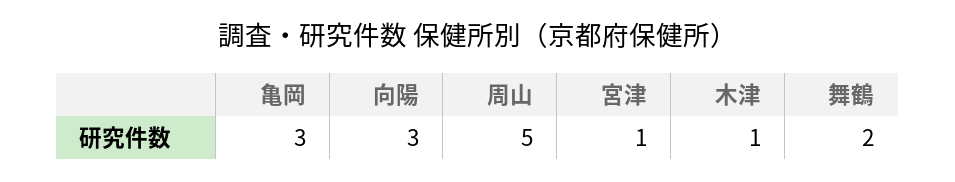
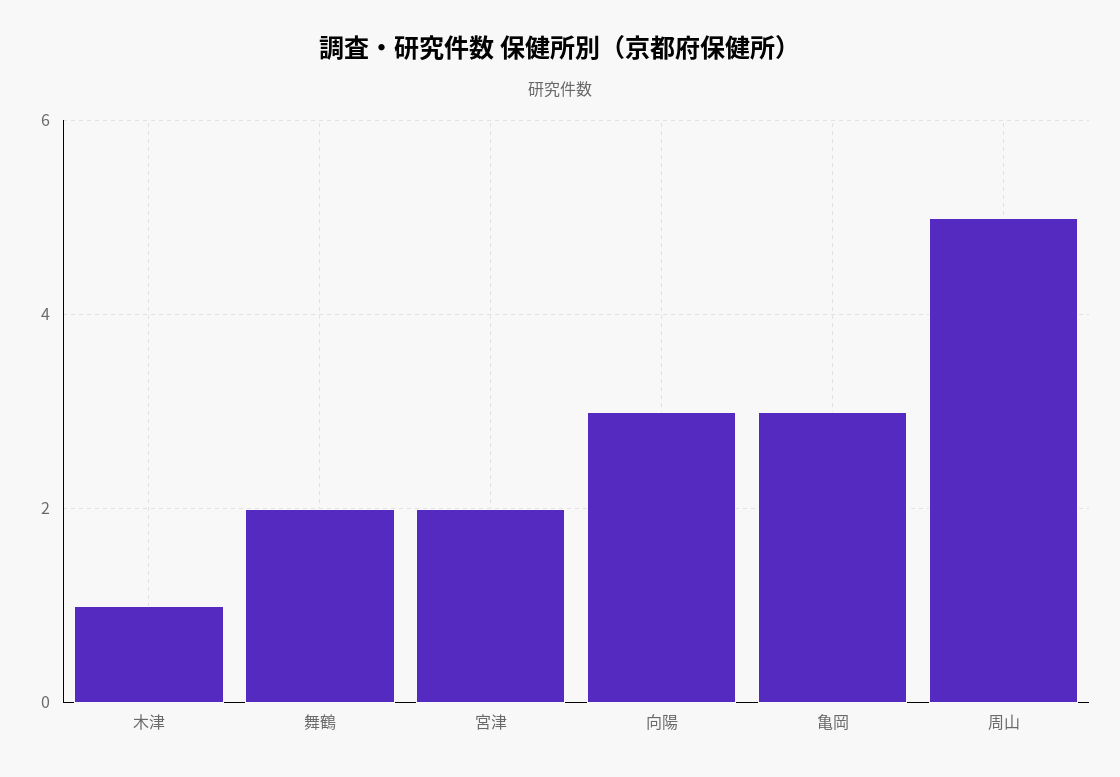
  {
    "亀岡": 3,
    "向陽": 3,
    "周山": 5,
-   "宮津": 1,
+   "宮津": 2,
    "木津": 1,
    "舞鶴": 2
  }

